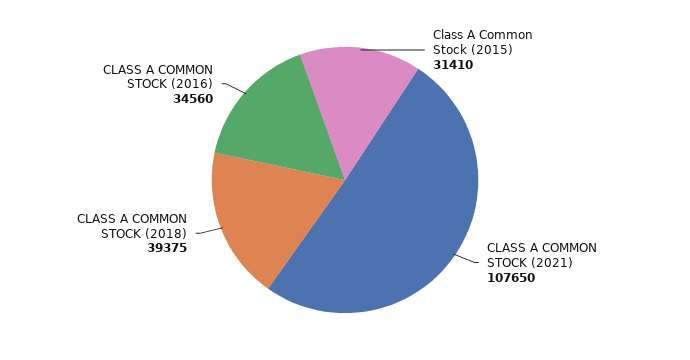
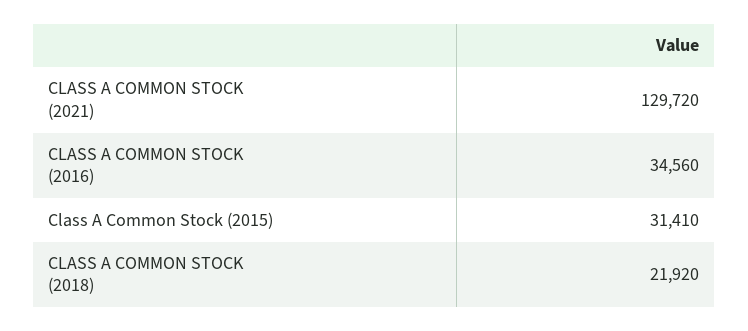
  {
    "Class A Common Stock (2015)": 31410,
-   "CLASS A COMMON STOCK (2021)": 107650,
+   "CLASS A COMMON STOCK (2021)": 129720,
-   "CLASS A COMMON STOCK (2018)": 39375,
+   "CLASS A COMMON STOCK (2018)": 21920,
    "CLASS A COMMON STOCK (2016)": 34560
  }

